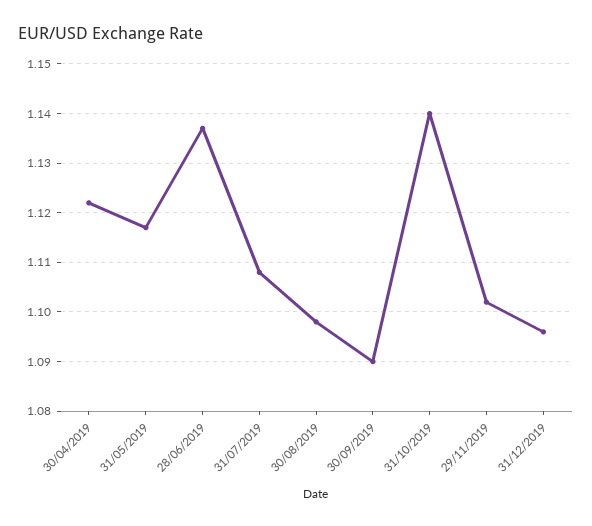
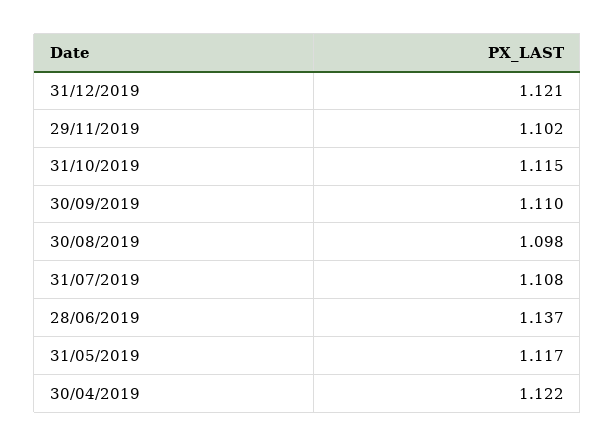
  {
    "30/04/2019": 1.122,
    "31/05/2019": 1.117,
    "28/06/2019": 1.137,
    "31/07/2019": 1.108,
    "30/08/2019": 1.098,
-   "30/09/2019": 1.09,
+   "30/09/2019": 1.11,
-   "31/10/2019": 1.14,
+   "31/10/2019": 1.115,
    "29/11/2019": 1.102,
-   "31/12/2019": 1.095
+   "31/12/2019": 1.121
  }

